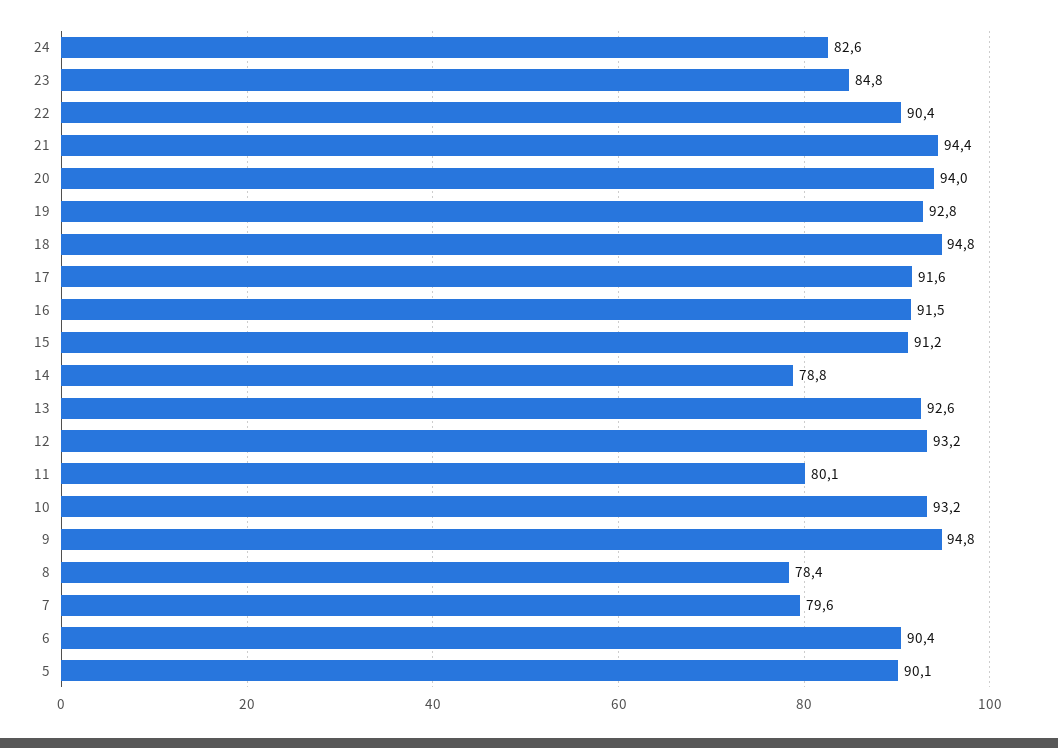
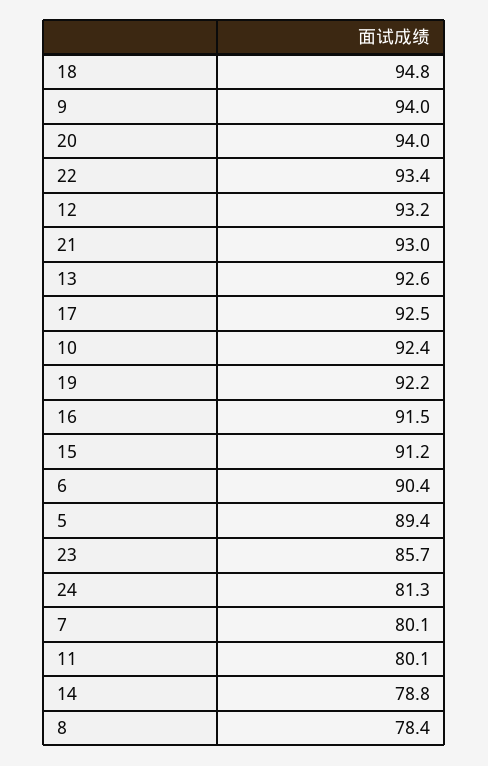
  {
-   "24": 82.6,
+   "24": 81.3,
-   "23": 84.8,
+   "23": 85.7,
-   "22": 90.4,
+   "22": 93.4,
-   "21": 94.4,
+   "21": 93,
    "20": 94,
-   "19": 92.8,
+   "19": 92.2,
    "18": 94.8,
-   "17": 91.6,
+   "17": 92.5,
    "16": 91.5,
    "15": 91.2,
    "14": 78.8,
    "13": 92.6,
    "12": 93.2,
    "11": 80.1,
-   "10": 93.2,
+   "10": 92.4,
-   "9": 94.8,
+   "9": 94,
    "8": 78.4,
-   "7": 79.6,
+   "7": 80.1,
    "6": 90.4,
-   "5": 90.1
+   "5": 89.4
  }

